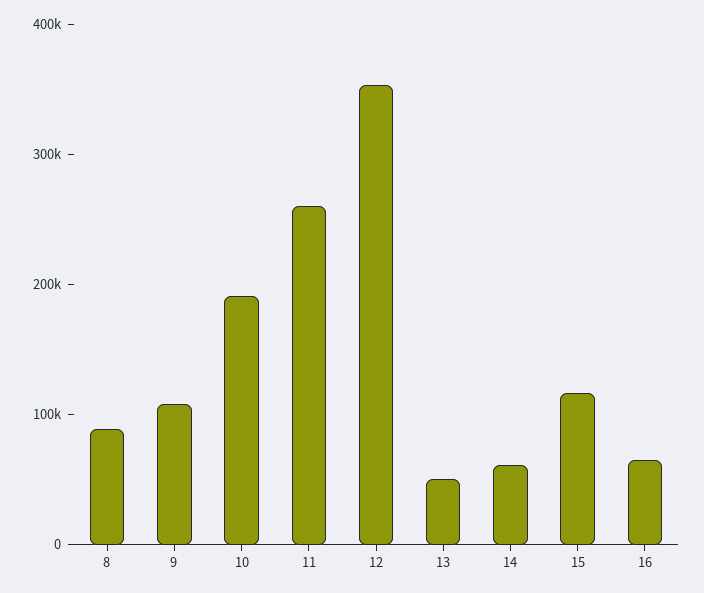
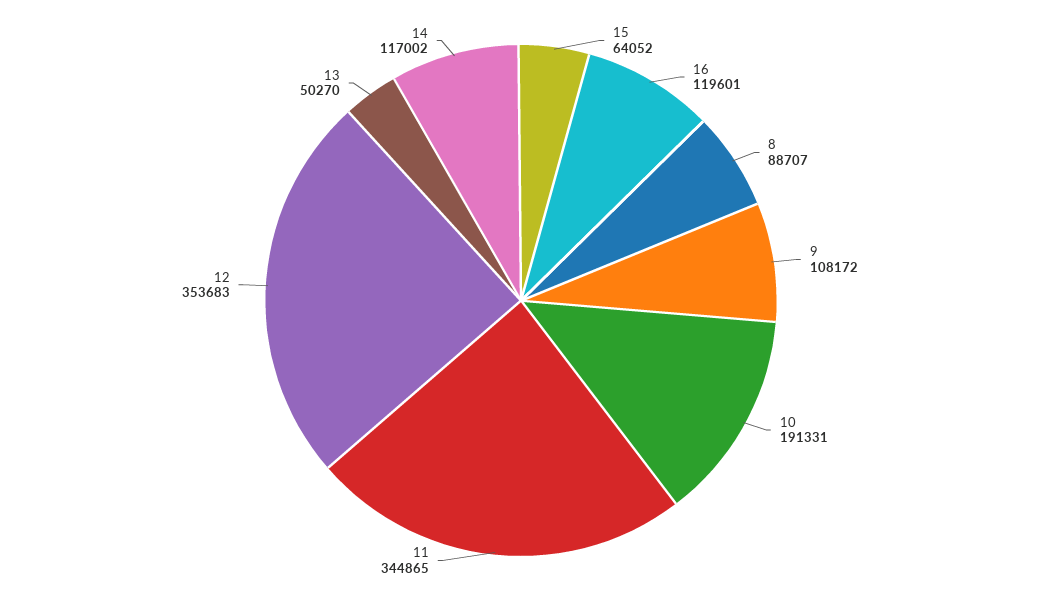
  {
    "8": 88707,
    "9": 108172,
    "10": 191331,
-   "11": 260000,
+   "11": 344865,
    "12": 353683,
    "13": 50270,
-   "14": 60000,
+   "14": 117002,
-   "15": 120000,
+   "15": 64052,
-   "16": 60000
+   "16": 119601
  }

